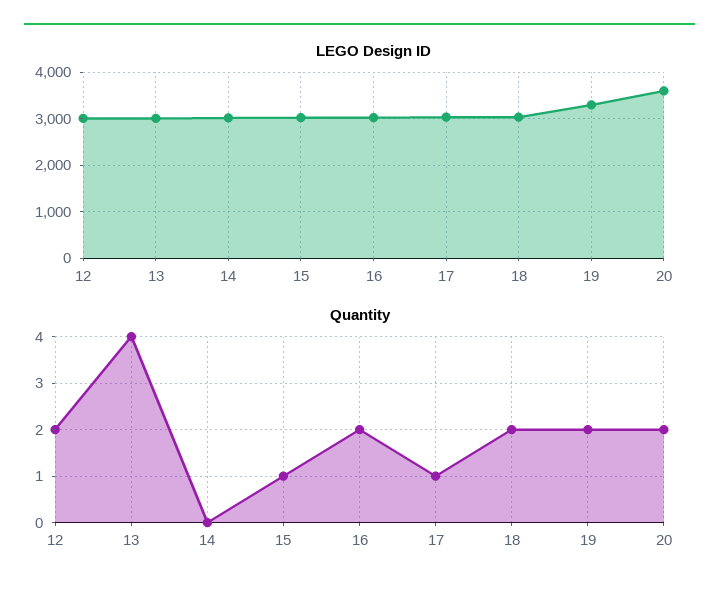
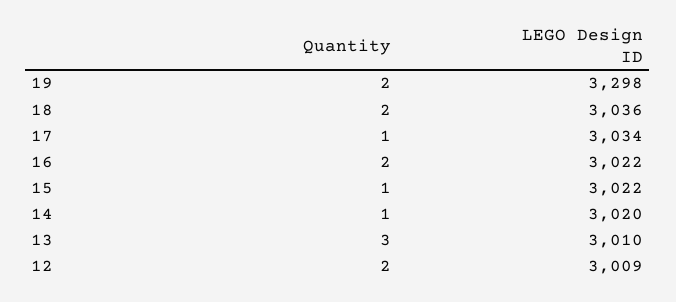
  {
    "LEGO Design ID": {
      "12": 3009,
      "13": 3010,
      "14": 3020,
      "15": 3022,
      "16": 3022,
      "17": 3034,
      "18": 3036,
-     "19": 3298,
+     "19": 3298
-     "20": 3600
    },
    "Quantity": {
      "12": 2,
-     "13": 4,
+     "13": 3,
-     "14": 0,
+     "14": 1,
      "15": 1,
      "16": 2,
      "17": 1,
      "18": 2,
-     "19": 2,
+     "19": 2
-     "20": 2
    }
  }

